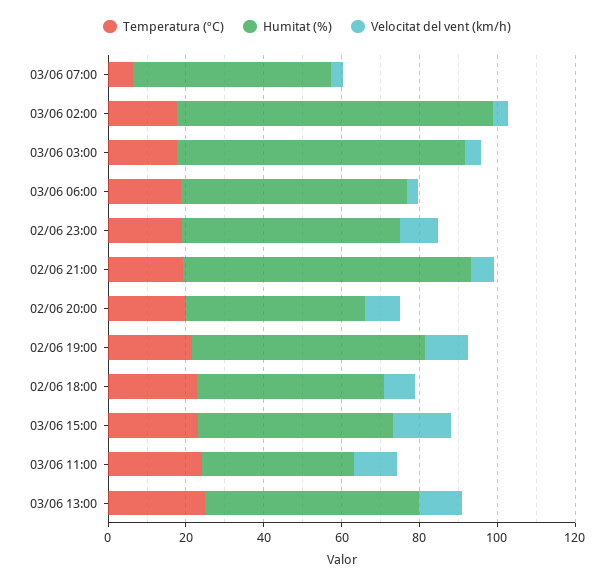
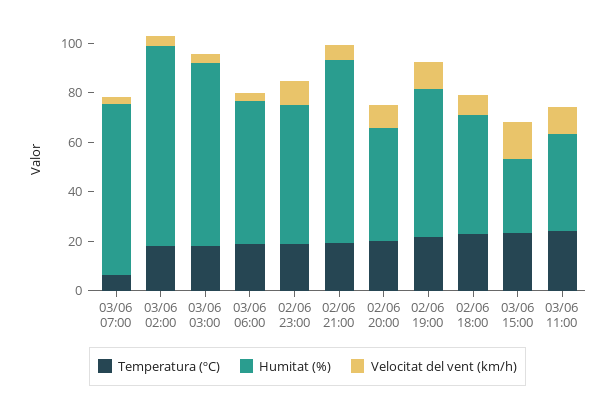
  {
    "Temperatura (ºC)": {
      "03/06 07:00": 5,
      "03/06 02:00": 20,
      "03/06 03:00": 20,
      "03/06 06:00": 20,
      "02/06 23:00": 20,
      "02/06 21:00": 20,
      "02/06 20:00": 20,
      "02/06 19:00": 20,
      "02/06 18:00": 25,
      "03/06 15:00": 25,
-     "03/06 11:00": 25,
+     "03/06 11:00": 25
-     "03/06 13:00": 25
    },
    "Humitat (%)": {
-     "03/06 07:00": 50,
+     "03/06 07:00": 70,
      "03/06 02:00": 80,
      "03/06 03:00": 75,
      "03/06 06:00": 60,
      "02/06 23:00": 55,
      "02/06 21:00": 75,
      "02/06 20:00": 45,
      "02/06 19:00": 60,
      "02/06 18:00": 50,
-     "03/06 15:00": 50,
+     "03/06 15:00": 30,
-     "03/06 11:00": 40,
+     "03/06 11:00": 40
-     "03/06 13:00": 55
    },
    "Velocitat del vent (km/h)": {
      "03/06 07:00": 5,
      "03/06 02:00": 5,
      "03/06 03:00": 5,
      "03/06 06:00": 5,
      "02/06 23:00": 10,
      "02/06 21:00": 5,
      "02/06 20:00": 10,
      "02/06 19:00": 10,
      "02/06 18:00": 10,
      "03/06 15:00": 15,
-     "03/06 11:00": 10,
+     "03/06 11:00": 10
-     "03/06 13:00": 10
    }
  }

